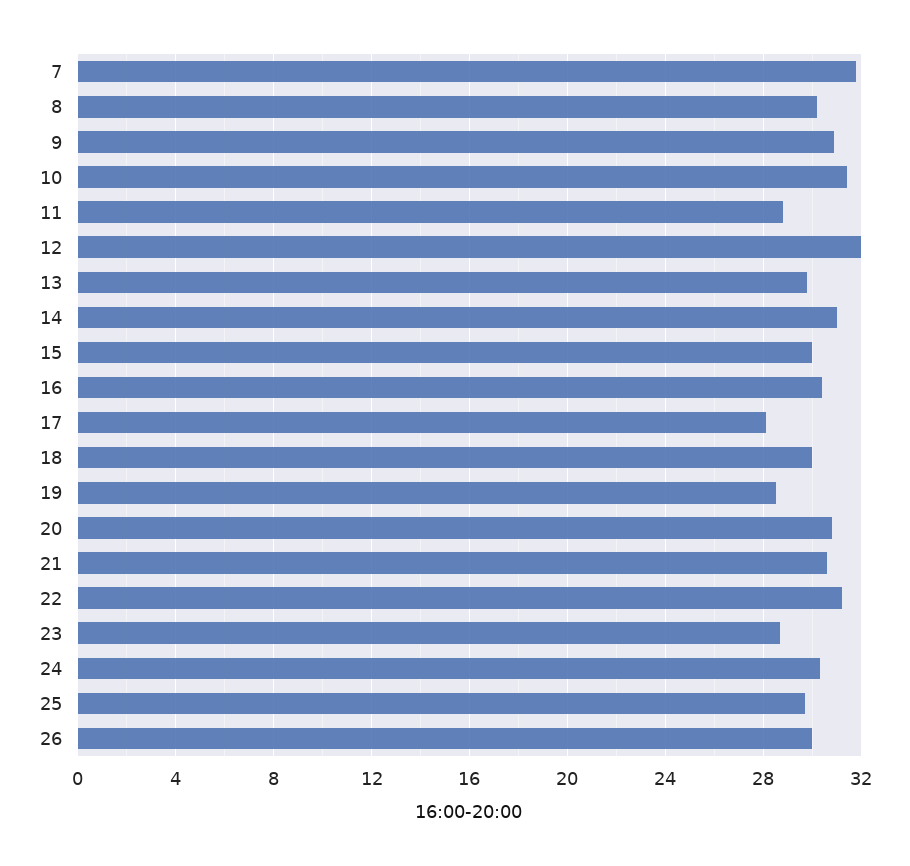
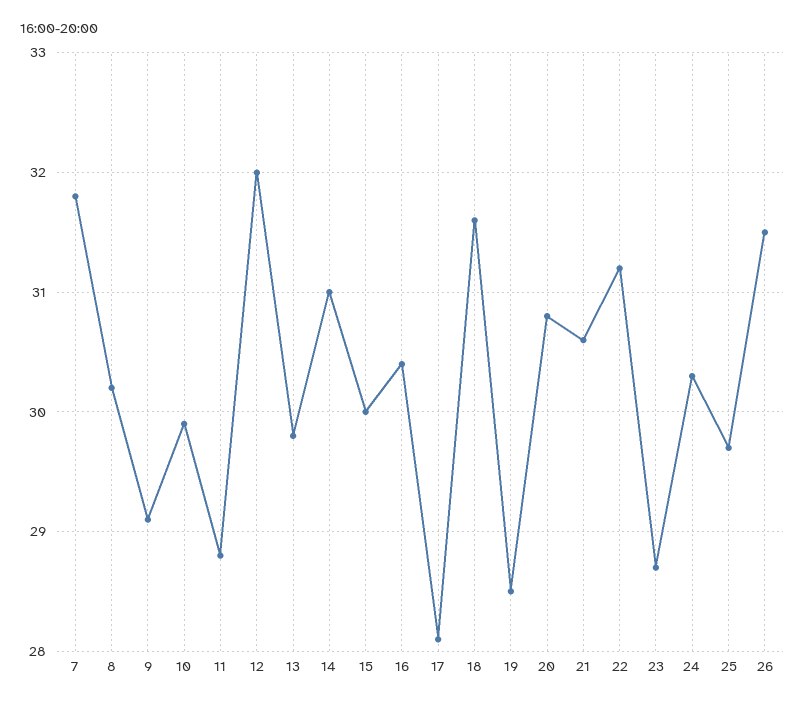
  {
    "7": 31.8,
    "8": 30.2,
-   "9": 31,
+   "9": 29.1,
-   "10": 31.5,
+   "10": 29.9,
    "11": 28.8,
    "12": 32,
    "13": 29.8,
    "14": 31,
    "15": 30,
    "16": 30.4,
    "17": 28.1,
-   "18": 30,
+   "18": 31.6,
    "19": 28.5,
    "20": 30.8,
    "21": 30.6,
    "22": 31.2,
    "23": 28.7,
    "24": 30.3,
    "25": 29.7,
-   "26": 30
+   "26": 31.5
  }

